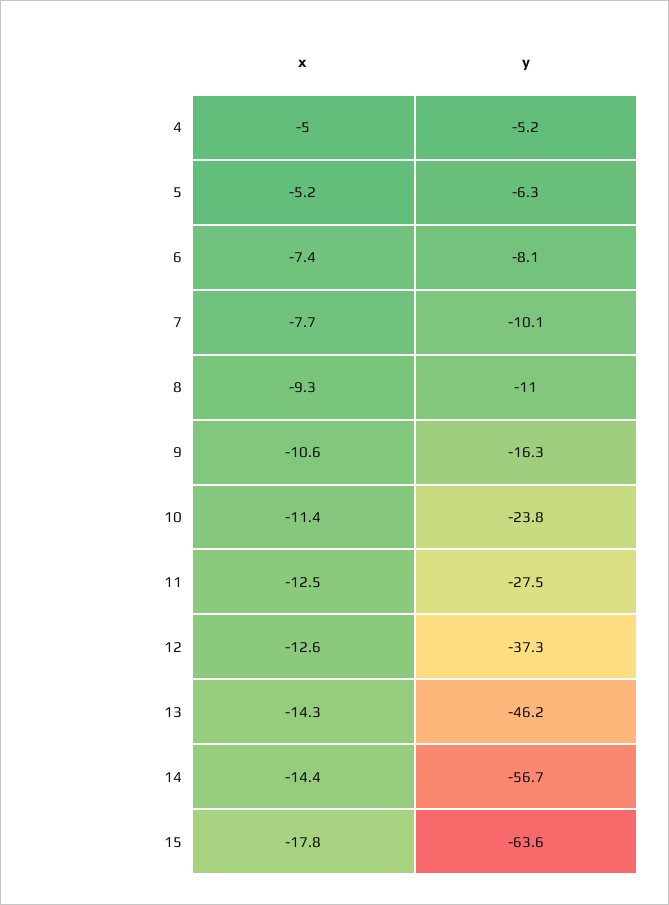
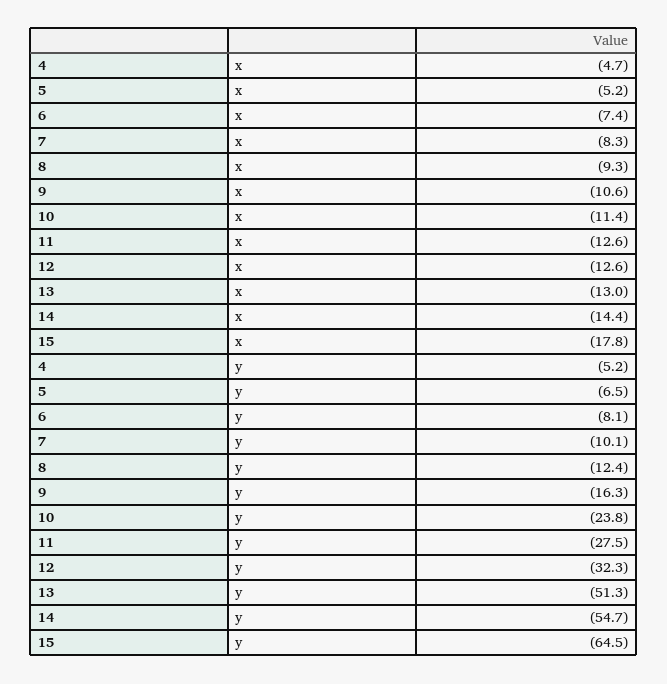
  {
    "x": {
-     "4": -5,
+     "4": -4.7,
      "5": -5.2,
      "6": -7.4,
-     "7": -7.7,
+     "7": -8.3,
      "8": -9.3,
      "9": -10.6,
      "10": -11.4,
-     "11": -12.5,
+     "11": -12.6,
      "12": -12.6,
-     "13": -14.3,
+     "13": -13,
      "14": -14.4,
      "15": -17.8
    },
    "y": {
      "4": -5.2,
-     "5": -6.3,
+     "5": -6.5,
      "6": -8.1,
      "7": -10.1,
-     "8": -11,
+     "8": -12.4,
      "9": -16.3,
      "10": -23.8,
      "11": -27.5,
-     "12": -37.3,
+     "12": -32.3,
-     "13": -46.2,
+     "13": -51.3,
-     "14": -56.7,
+     "14": -54.7,
-     "15": -63.6
+     "15": -64.5
    }
  }

